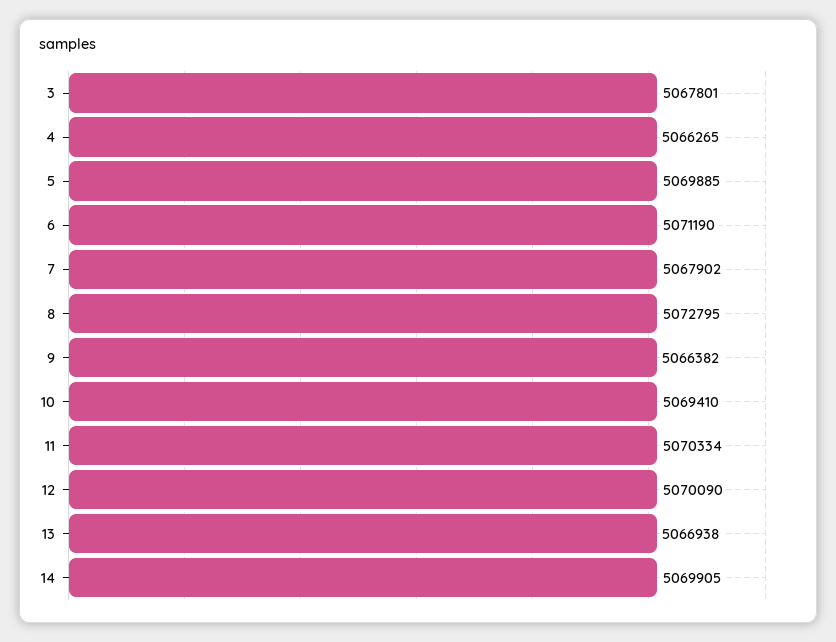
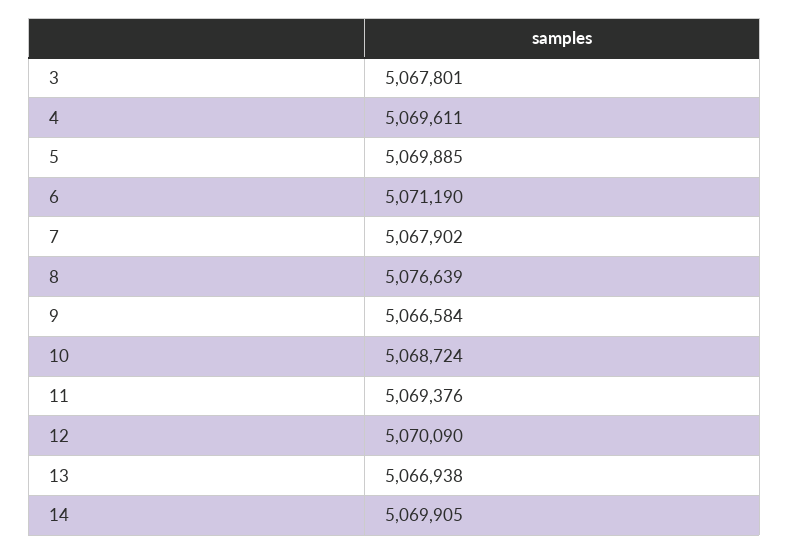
  {
    "3": 5067801,
-   "4": 5066265,
+   "4": 5069611,
    "5": 5069885,
    "6": 5071190,
    "7": 5067902,
-   "8": 5072795,
+   "8": 5076639,
-   "9": 5066382,
+   "9": 5066584,
-   "10": 5069410,
+   "10": 5068724,
-   "11": 5070334,
+   "11": 5069376,
    "12": 5070090,
    "13": 5066938,
    "14": 5069905
  }

